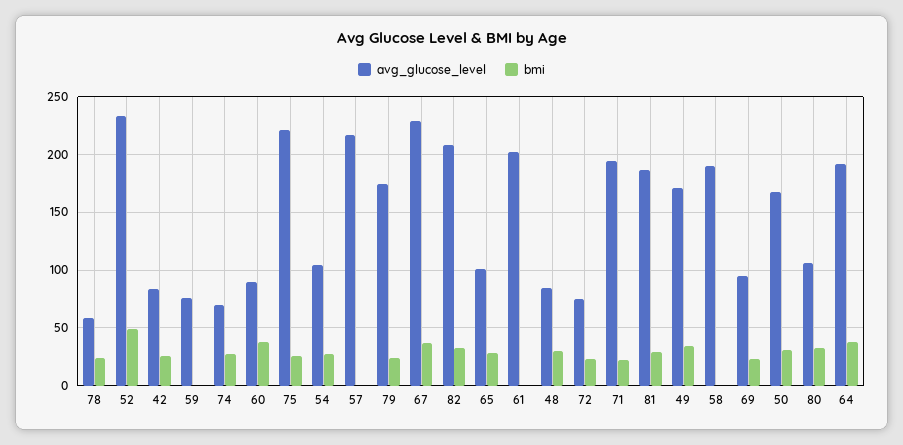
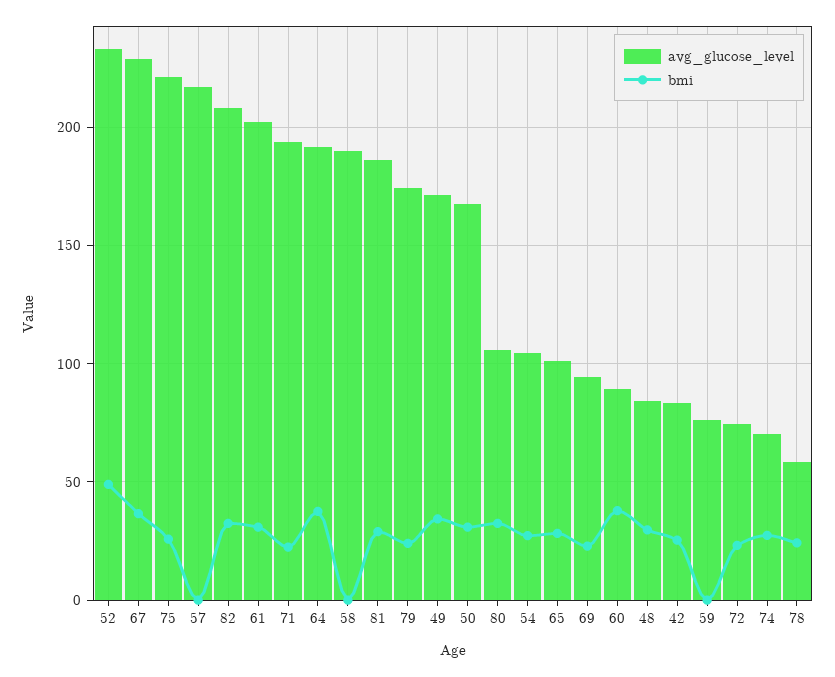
  {
    "avg_glucose_level": {
      "78": 60,
      "52": 235,
      "42": 85,
      "59": 75,
      "74": 70,
      "60": 90,
      "75": 220,
      "54": 105,
      "57": 215,
      "79": 175,
      "67": 230,
      "82": 210,
      "65": 100,
      "61": 200,
      "48": 85,
      "72": 75,
      "71": 195,
      "81": 185,
      "49": 170,
      "58": 190,
      "69": 95,
      "50": 165,
      "80": 105,
      "64": 190
    },
    "bmi": {
      "78": 25,
      "52": 50,
      "42": 25,
      "59": 0,
      "74": 25,
      "60": 40,
      "75": 25,
      "54": 25,
      "57": 0,
      "79": 25,
      "67": 35,
      "82": 35,
      "65": 30,
-     "61": 0,
+     "61": 30,
      "48": 30,
      "72": 25,
      "71": 20,
      "81": 30,
      "49": 35,
      "58": 0,
      "69": 25,
      "50": 30,
      "80": 35,
      "64": 40
    }
  }

